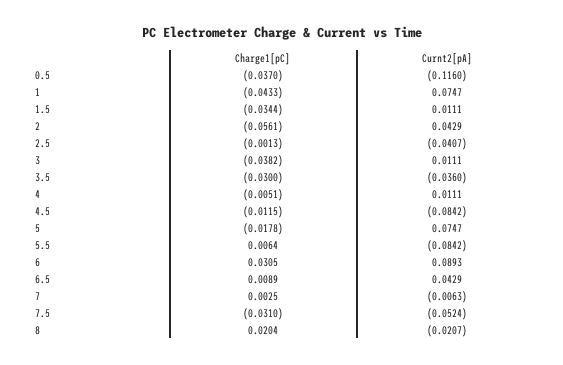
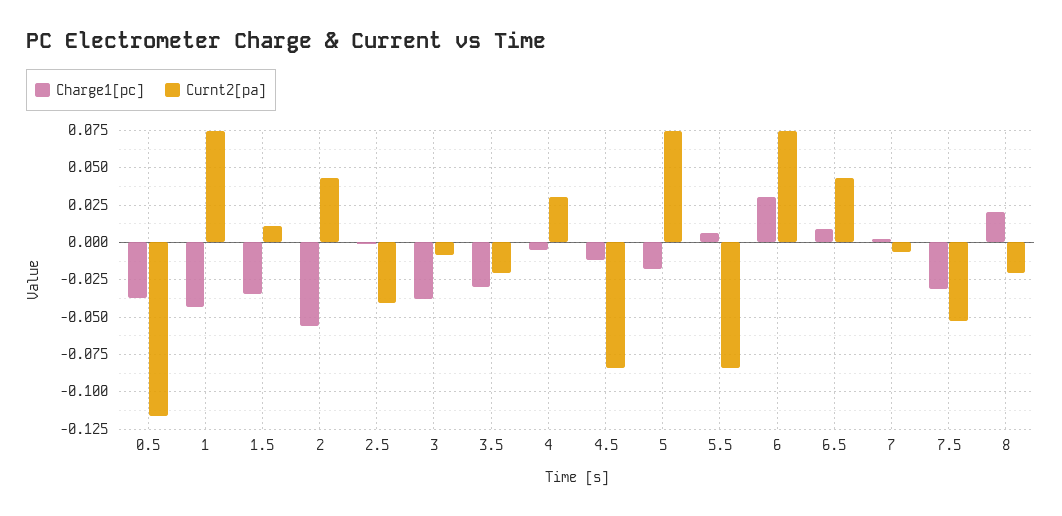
  {
    "Charge1[pC]": {
      "0.5": -0.037,
      "1": -0.0433,
      "1.5": -0.0344,
      "2": -0.0561,
      "2.5": -0.0013,
      "3": -0.0382,
      "3.5": -0.03,
      "4": -0.0051,
      "4.5": -0.0115,
      "5": -0.0178,
      "5.5": 0.0064,
      "6": 0.0305,
      "6.5": 0.0089,
      "7": 0.0025,
      "7.5": -0.031,
      "8": 0.0204
    },
    "Curnt2[pA]": {
      "0.5": -0.116,
      "1": 0.0747,
      "1.5": 0.0111,
      "2": 0.0429,
      "2.5": -0.0407,
-     "3": 0.0111,
+     "3": -0.01,
-     "3.5": -0.036,
+     "3.5": -0.02,
-     "4": 0.0111,
+     "4": 0.03,
      "4.5": -0.0842,
      "5": 0.0747,
      "5.5": -0.0842,
-     "6": 0.0893,
+     "6": 0.075,
      "6.5": 0.0429,
      "7": -0.0063,
      "7.5": -0.0524,
      "8": -0.0207
    }
  }

